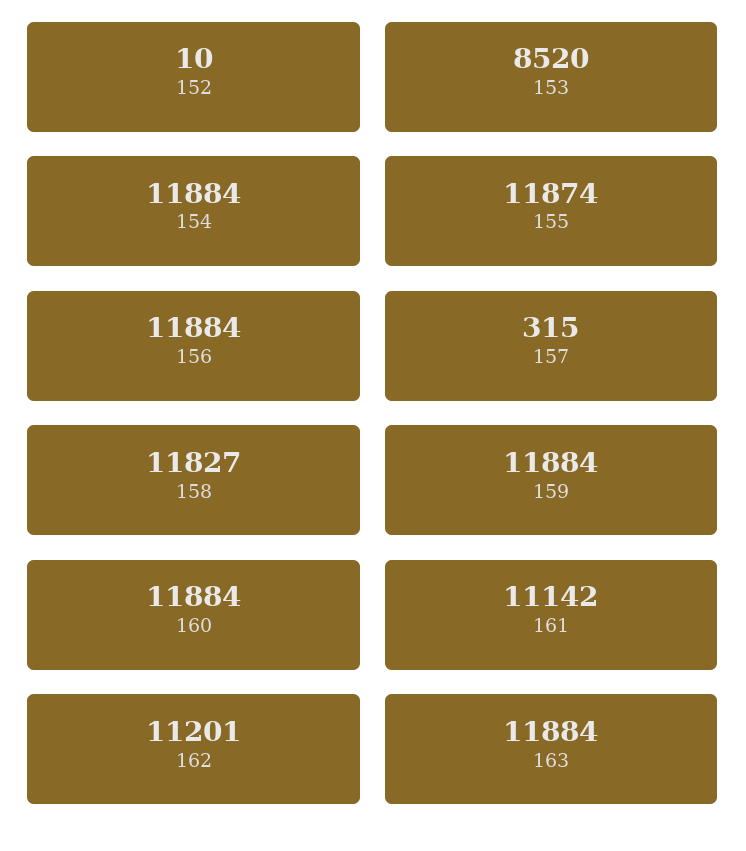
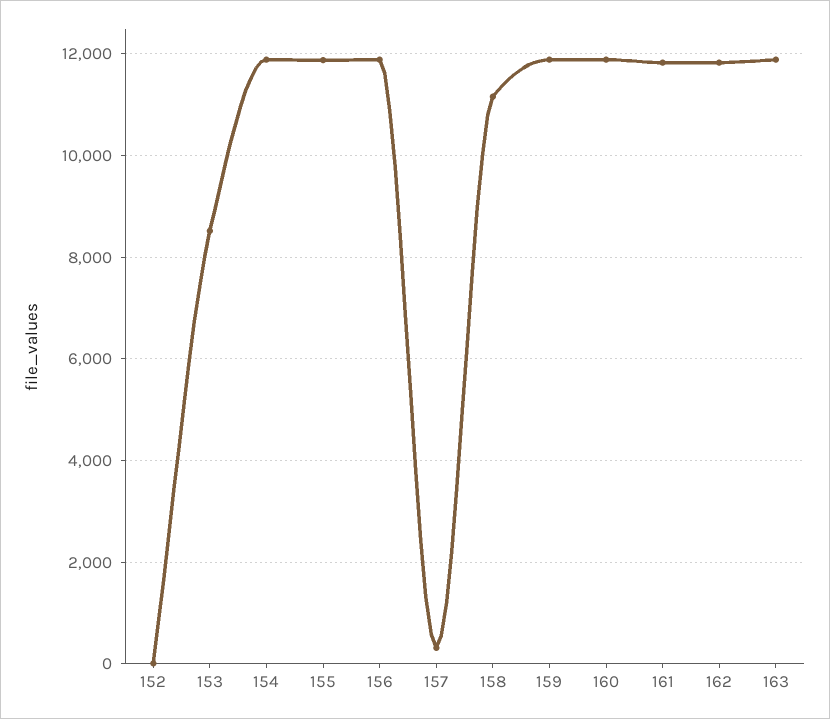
  {
    "152": 10,
    "153": 8520,
    "154": 11884,
    "155": 11874,
    "156": 11884,
    "157": 315,
-   "158": 11827,
+   "158": 11200,
    "159": 11884,
    "160": 11884,
-   "161": 11142,
+   "161": 11800,
-   "162": 11201,
+   "162": 11800,
    "163": 11884
  }

